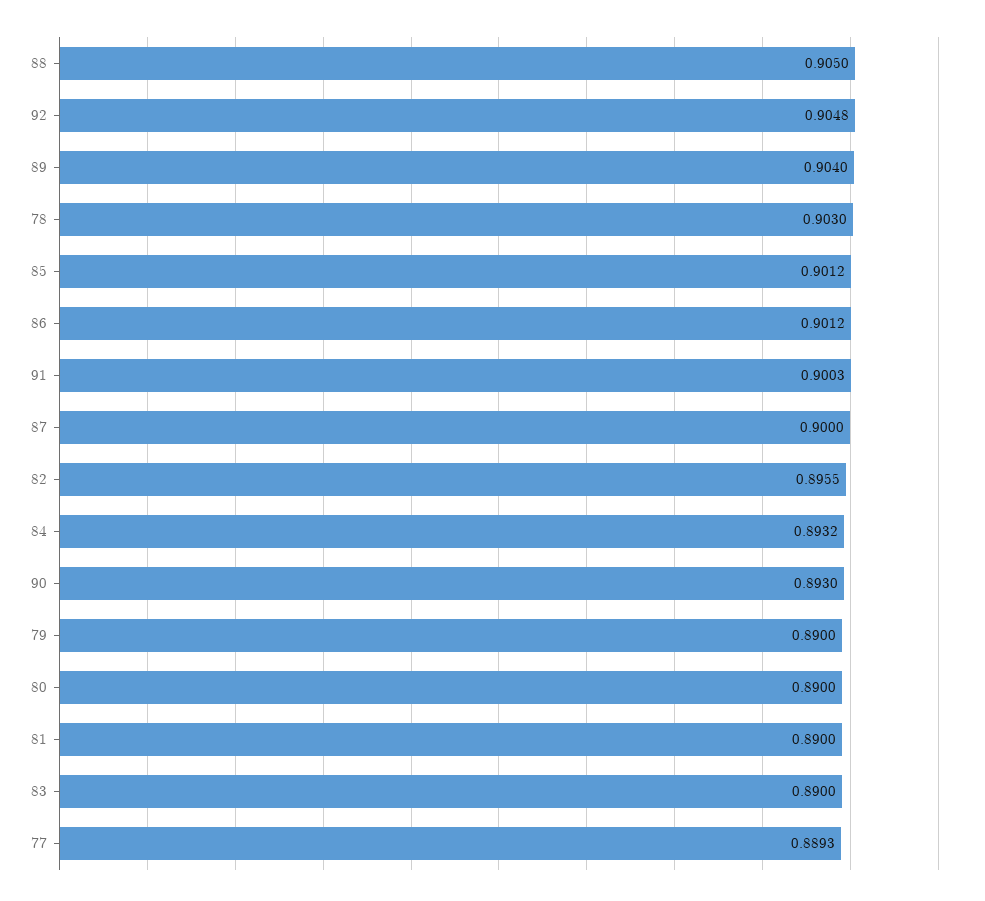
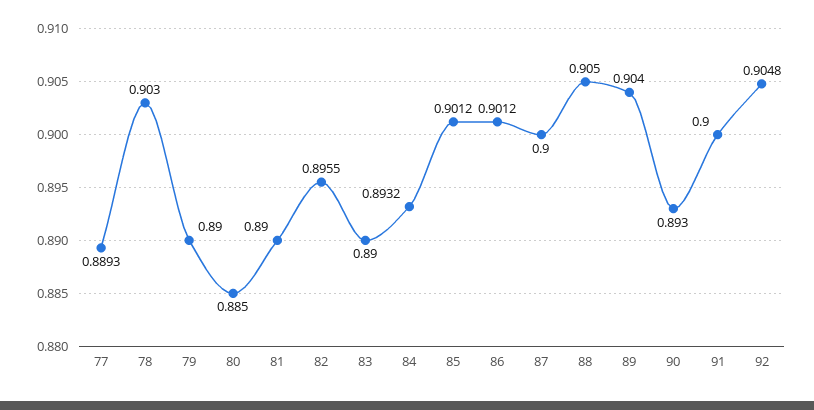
  {
    "88": 0.905,
    "92": 0.9048,
    "89": 0.904,
    "78": 0.903,
    "85": 0.9012,
    "86": 0.9012,
-   "91": 0.9003,
+   "91": 0.9,
    "87": 0.9,
    "82": 0.8955,
    "84": 0.8932,
    "90": 0.893,
    "79": 0.89,
-   "80": 0.89,
+   "80": 0.885,
    "81": 0.89,
    "83": 0.89,
    "77": 0.8893
  }

